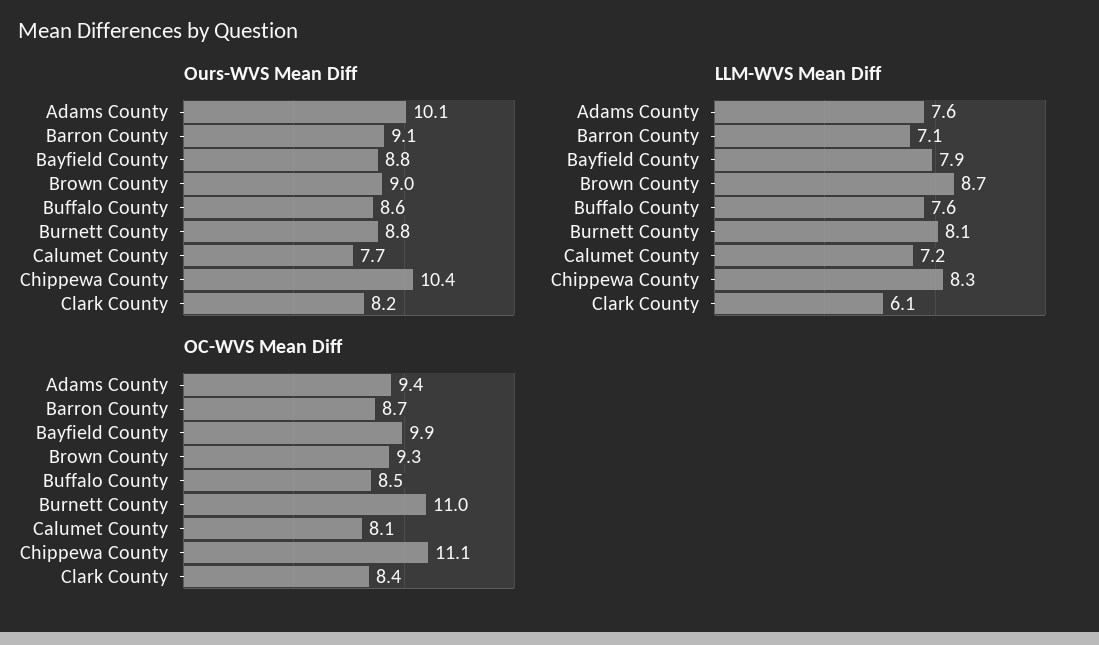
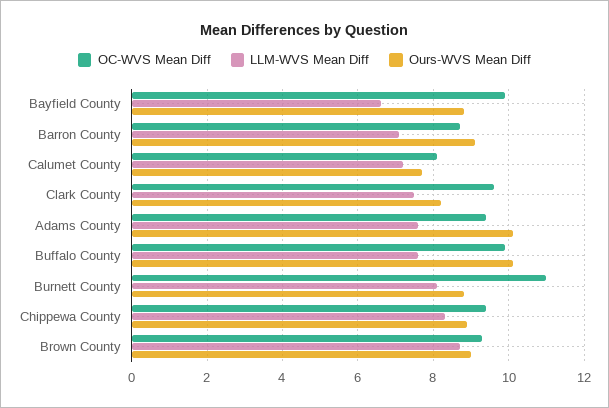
  {
    "Ours-WVS Mean Diff": {
      "Adams County": 10.1,
      "Barron County": 9.1,
      "Bayfield County": 8.8,
      "Brown County": 9,
-     "Buffalo County": 8.6,
+     "Buffalo County": 10,
      "Burnett County": 8.8,
      "Calumet County": 7.7,
-     "Chippewa County": 10.4,
+     "Chippewa County": 9,
      "Clark County": 8.2
    },
    "LLM-WVS Mean Diff": {
      "Adams County": 7.6,
      "Barron County": 7.1,
-     "Bayfield County": 7.9,
+     "Bayfield County": 6.5,
      "Brown County": 8.7,
      "Buffalo County": 7.6,
      "Burnett County": 8.1,
      "Calumet County": 7.2,
      "Chippewa County": 8.3,
-     "Clark County": 6.1
+     "Clark County": 7.5
    },
    "OC-WVS Mean Diff": {
      "Adams County": 9.4,
      "Barron County": 8.7,
      "Bayfield County": 9.9,
      "Brown County": 9.3,
-     "Buffalo County": 8.5,
+     "Buffalo County": 10,
      "Burnett County": 11,
      "Calumet County": 8.1,
-     "Chippewa County": 11.1,
+     "Chippewa County": 9.5,
-     "Clark County": 8.4
+     "Clark County": 9.5
    }
  }

